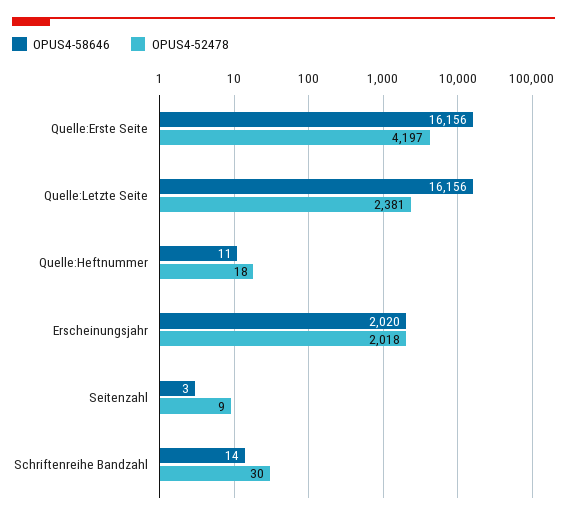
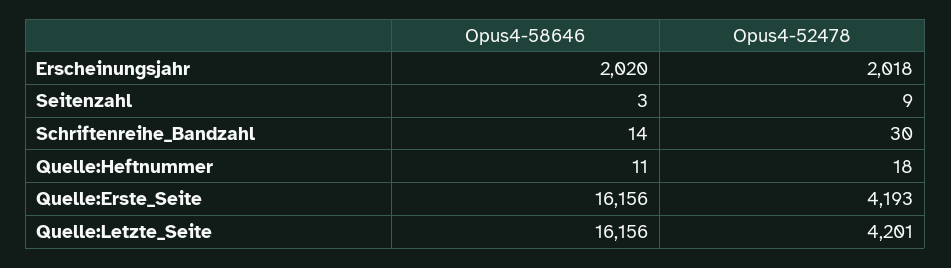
  {
    "OPUS4-58646": {
      "Quelle:Erste Seite": 16156,
      "Quelle:Letzte Seite": 16156,
      "Quelle:Heftnummer": 11,
      "Erscheinungsjahr": 2020,
      "Seitenzahl": 3,
      "Schriftenreihe Bandzahl": 14
    },
    "OPUS4-52478": {
-     "Quelle:Erste Seite": 4197,
+     "Quelle:Erste Seite": 4193,
-     "Quelle:Letzte Seite": 2381,
+     "Quelle:Letzte Seite": 4201,
      "Quelle:Heftnummer": 18,
      "Erscheinungsjahr": 2018,
      "Seitenzahl": 9,
      "Schriftenreihe Bandzahl": 30
    }
  }

